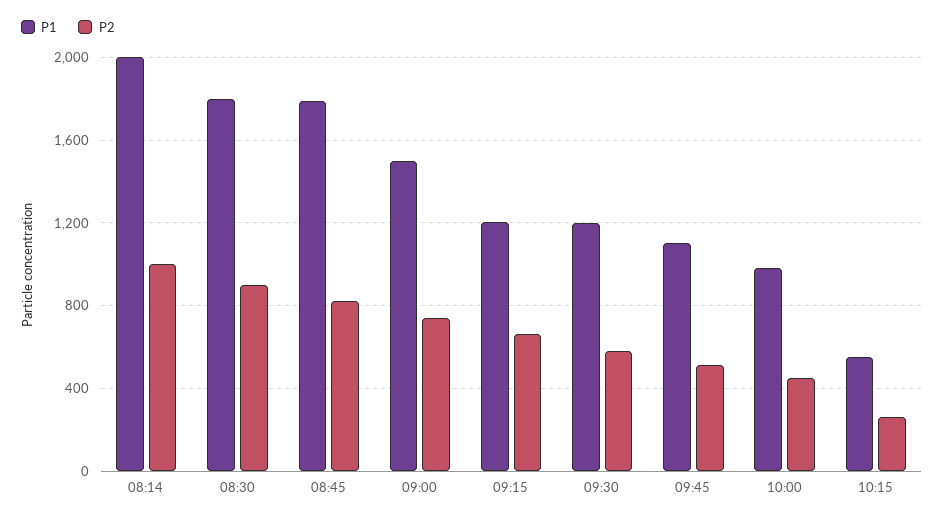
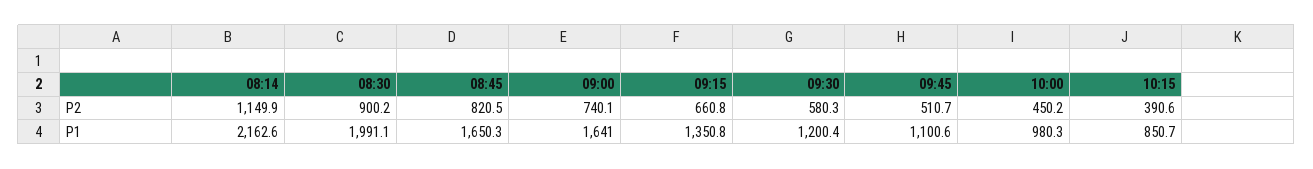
  {
    "P1": {
-     "08:14": 2000,
+     "08:14": 2162.6,
-     "08:30": 1800,
+     "08:30": 1991.1,
-     "08:45": 1800,
+     "08:45": 1650.3,
-     "09:00": 1500,
+     "09:00": 1641,
-     "09:15": 1200,
+     "09:15": 1350.8,
      "09:30": 1200.4,
      "09:45": 1100.6,
      "10:00": 980.3,
-     "10:15": 550
+     "10:15": 850.7
    },
    "P2": {
-     "08:14": 1000,
+     "08:14": 1149.9,
      "08:30": 900.2,
      "08:45": 820.5,
      "09:00": 740.1,
      "09:15": 660.8,
      "09:30": 580.3,
      "09:45": 510.7,
      "10:00": 450.2,
-     "10:15": 250
+     "10:15": 390.6
    }
  }

